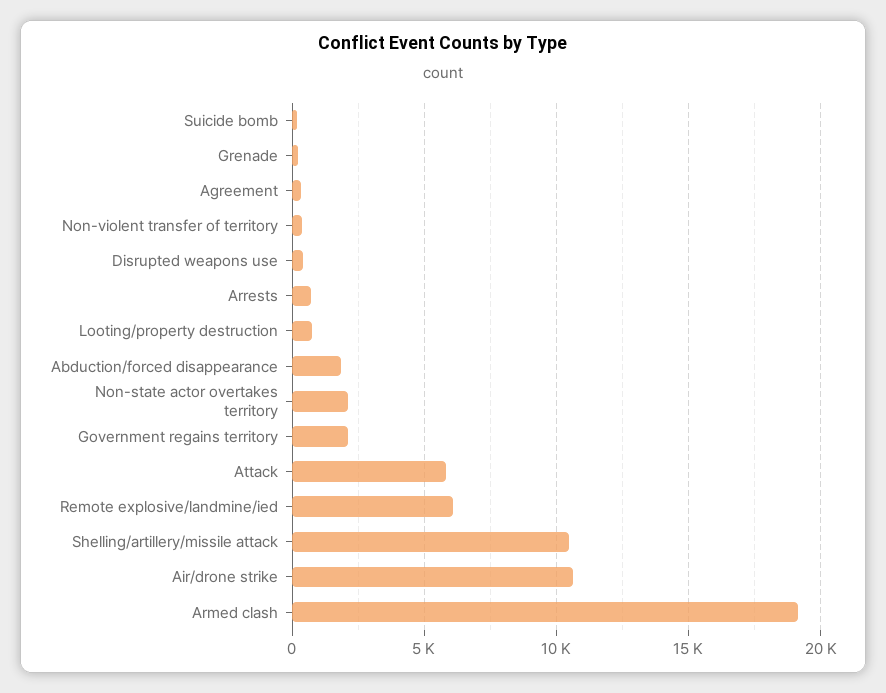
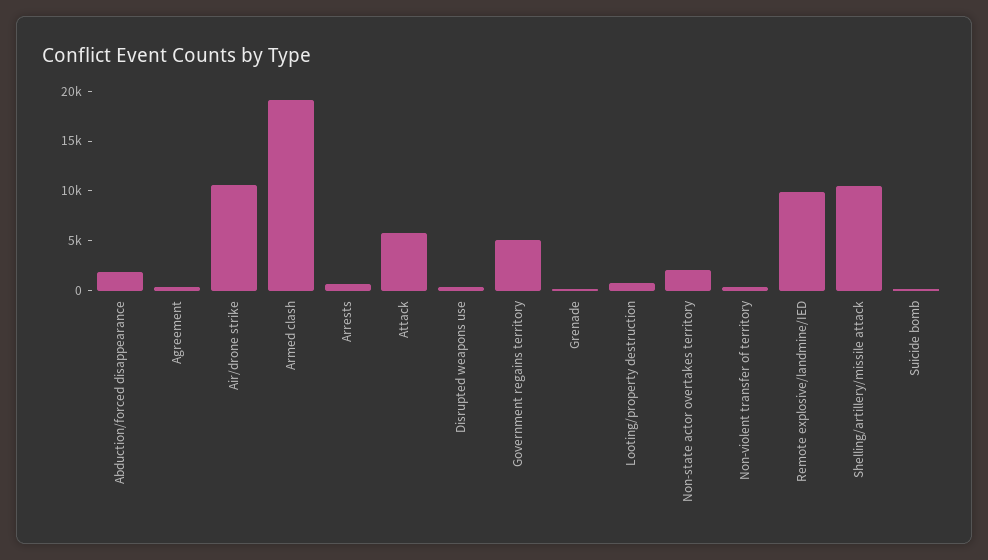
  {
    "Suicide bomb": 0,
    "Grenade": 0,
    "Agreement": 500,
    "Non-violent transfer of territory": 500,
    "Disrupted weapons use": 500,
    "Arrests": 500,
    "Looting/property destruction": 500,
    "Abduction/forced disappearance": 2000,
    "Non-state actor overtakes territory": 2000,
-   "Government regains territory": 2000,
+   "Government regains territory": 5000,
    "Attack": 6000,
-   "Remote explosive/landmine/ied": 6000,
+   "Remote explosive/landmine/ied": 10000,
    "Shelling/artillery/missile attack": 10500,
    "Air/drone strike": 10500,
    "Armed clash": 19000
  }

